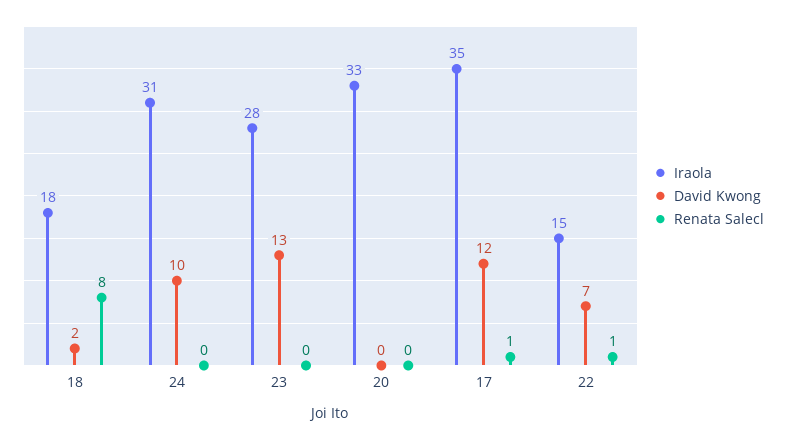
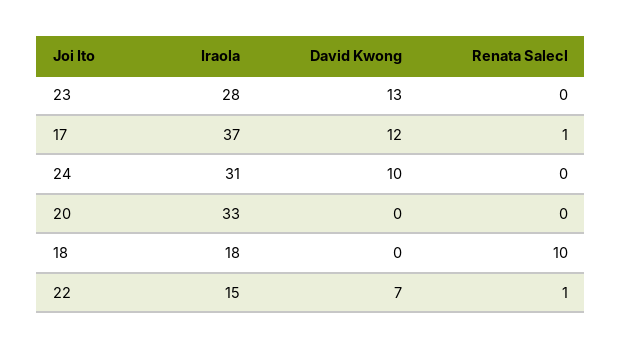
  {
    "Iraola": {
      "18": 18,
      "24": 31,
      "23": 28,
      "20": 33,
-     "17": 35,
+     "17": 37,
      "22": 15
    },
    "David Kwong": {
-     "18": 2,
+     "18": 0,
      "24": 10,
      "23": 13,
      "20": 0,
      "17": 12,
      "22": 7
    },
    "Renata Salecl": {
-     "18": 8,
+     "18": 10,
      "24": 0,
      "23": 0,
      "20": 0,
      "17": 1,
      "22": 1
    }
  }

